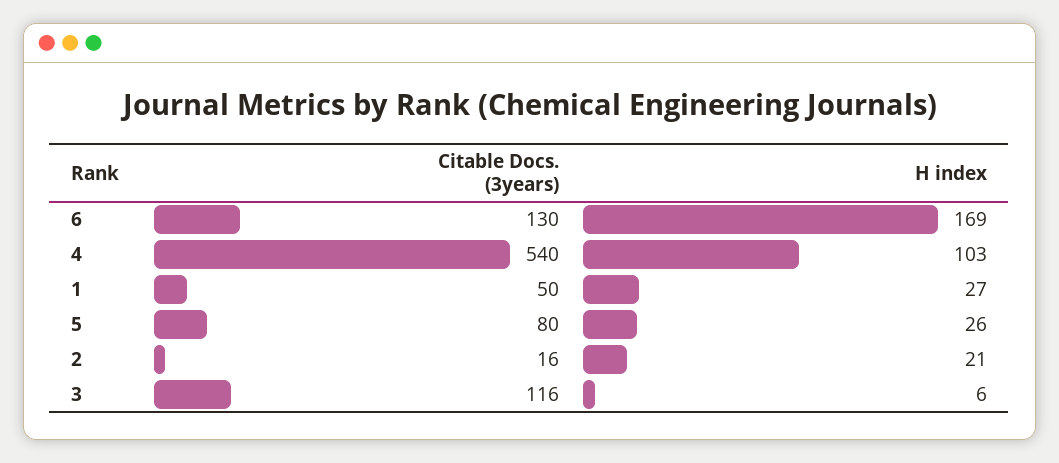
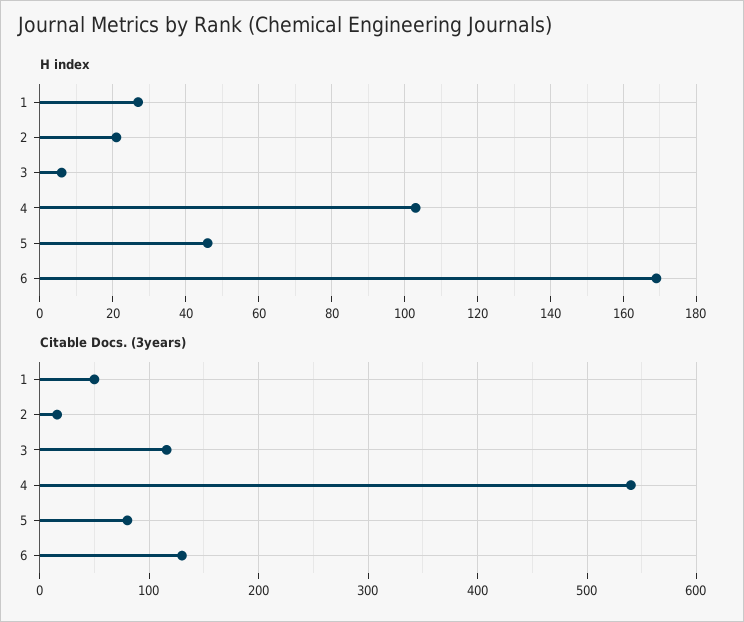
  {
    "Citable Docs. (3years)": {
      "6": 130,
      "4": 540,
      "1": 50,
      "5": 80,
      "2": 16,
      "3": 116
    },
    "H index": {
      "6": 169,
      "4": 103,
      "1": 27,
-     "5": 26,
+     "5": 45,
      "2": 21,
      "3": 6
    }
  }

